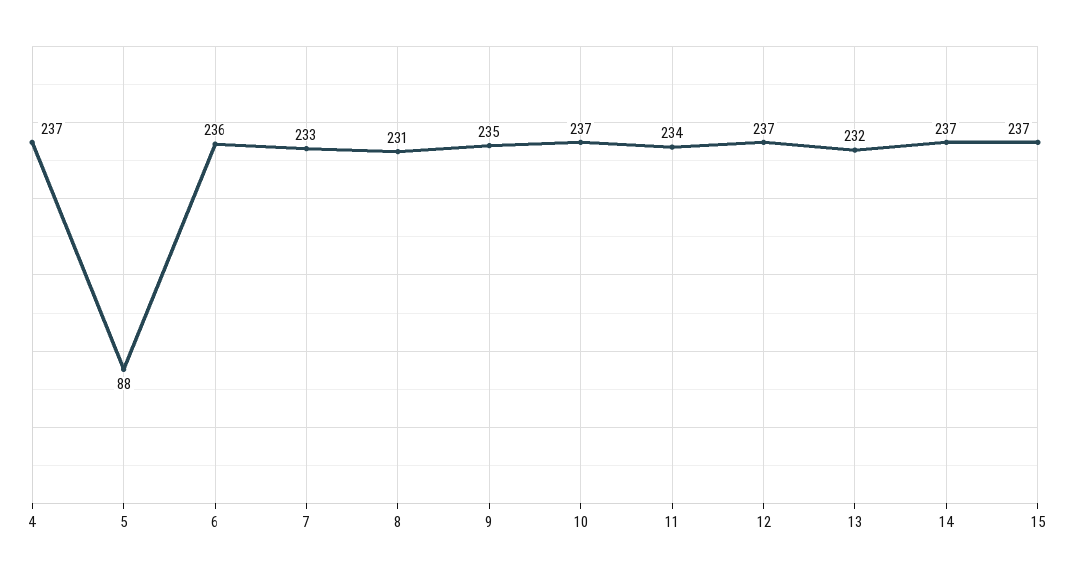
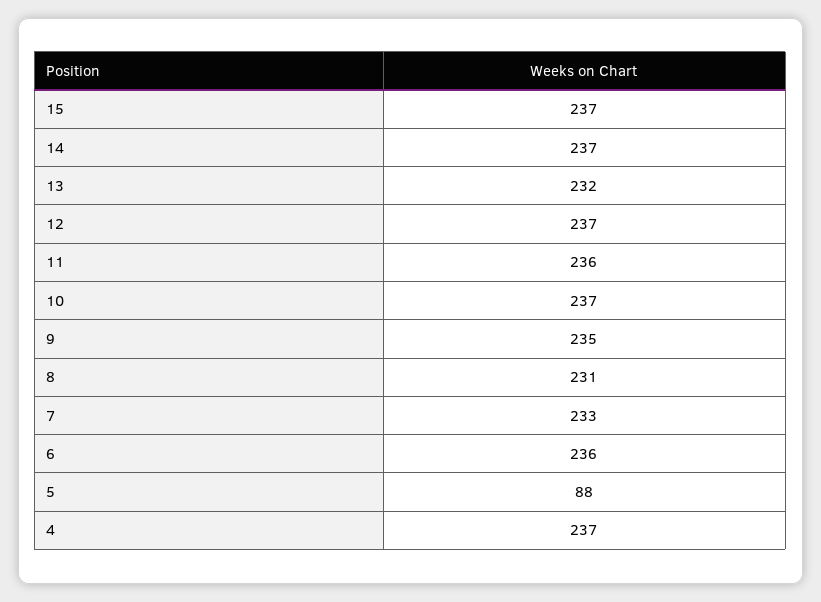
  {
    "4": 237,
    "5": 88,
    "6": 236,
    "7": 233,
    "8": 231,
    "9": 235,
    "10": 237,
-   "11": 234,
+   "11": 236,
    "12": 237,
    "13": 232,
    "14": 237,
    "15": 237
  }

